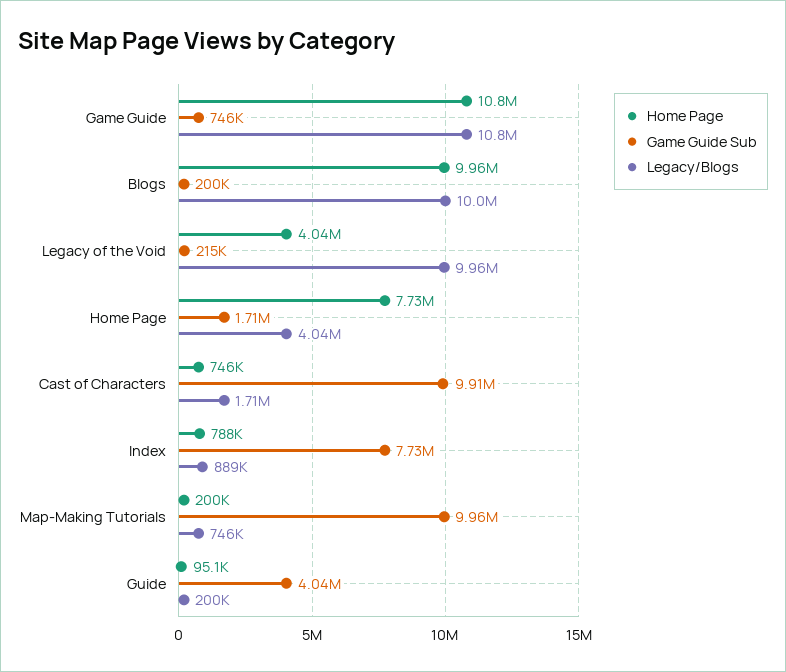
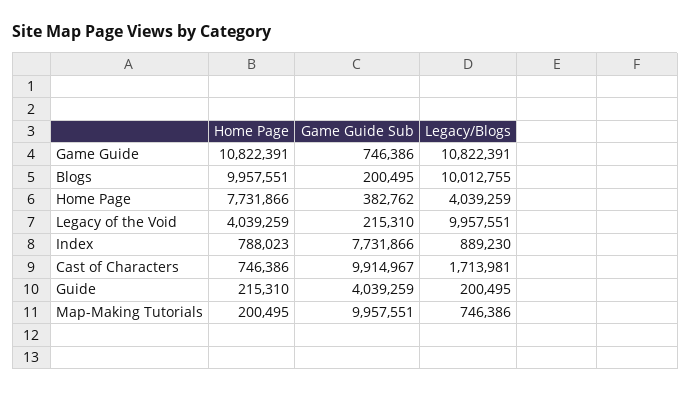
  {
    "Home Page": {
      "Game Guide": 10822391,
      "Blogs": 9957551,
      "Legacy of the Void": 4039259,
      "Home Page": 7731866,
      "Cast of Characters": 746386,
      "Index": 788023,
      "Map-Making Tutorials": 200495,
-     "Guide": 95100
+     "Guide": 215310
    },
    "Game Guide Sub": {
      "Game Guide": 746386,
      "Blogs": 200495,
      "Legacy of the Void": 215310,
-     "Home Page": 1710000,
+     "Home Page": 382762,
      "Cast of Characters": 9914967,
      "Index": 7731866,
      "Map-Making Tutorials": 9957551,
      "Guide": 4039259
    },
    "Legacy/Blogs": {
      "Game Guide": 10822391,
      "Blogs": 10012755,
      "Legacy of the Void": 9957551,
      "Home Page": 4039259,
      "Cast of Characters": 1713981,
      "Index": 889230,
      "Map-Making Tutorials": 746386,
      "Guide": 200495
    }
  }

